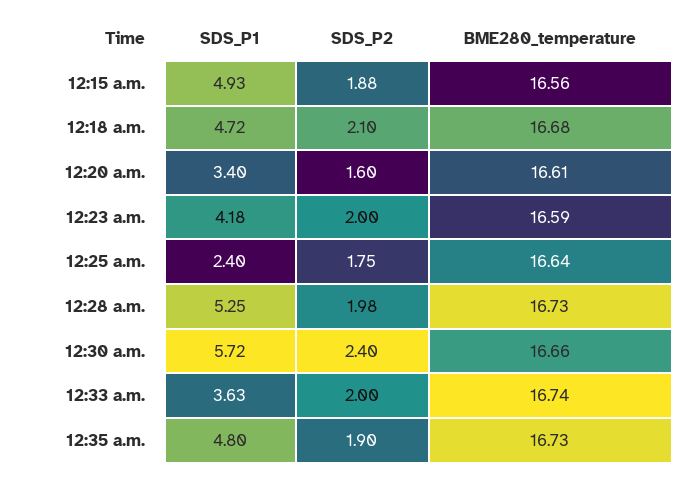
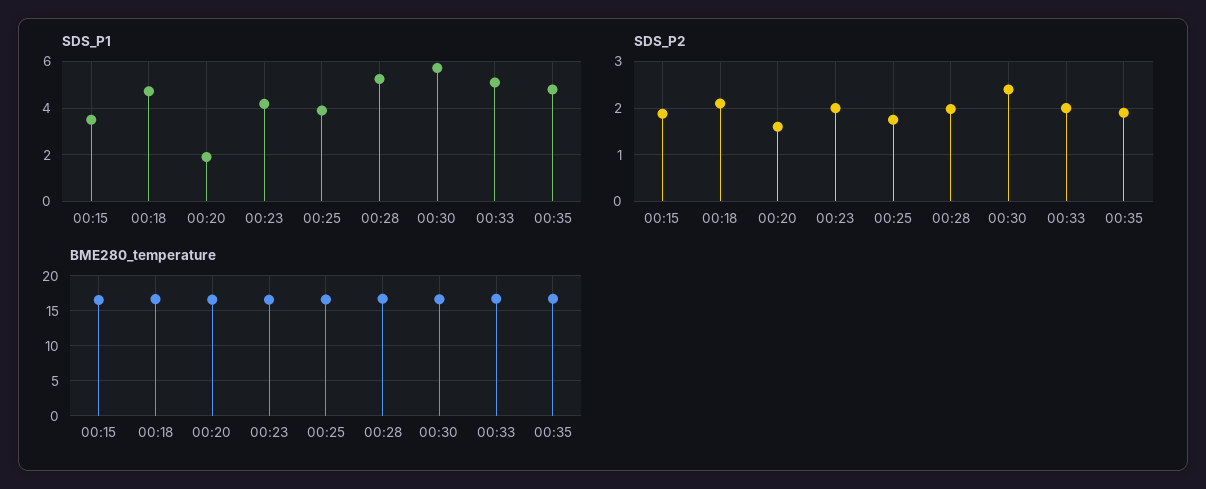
  {
    "SDS_P1": {
-     "12:15 a.m.": 4.93,
+     "12:15 a.m.": 3.5,
      "12:18 a.m.": 4.72,
-     "12:20 a.m.": 3.4,
+     "12:20 a.m.": 2,
      "12:23 a.m.": 4.18,
-     "12:25 a.m.": 2.4,
+     "12:25 a.m.": 4,
      "12:28 a.m.": 5.25,
      "12:30 a.m.": 5.72,
-     "12:33 a.m.": 3.63,
+     "12:33 a.m.": 5,
      "12:35 a.m.": 4.8
    },
    "SDS_P2": {
      "12:15 a.m.": 1.88,
      "12:18 a.m.": 2.1,
      "12:20 a.m.": 1.6,
      "12:23 a.m.": 2,
      "12:25 a.m.": 1.75,
      "12:28 a.m.": 1.98,
      "12:30 a.m.": 2.4,
      "12:33 a.m.": 2,
      "12:35 a.m.": 1.9
    },
    "BME280_temperature": {
      "12:15 a.m.": 16.56,
      "12:18 a.m.": 16.68,
      "12:20 a.m.": 16.61,
      "12:23 a.m.": 16.59,
      "12:25 a.m.": 16.64,
      "12:28 a.m.": 16.73,
      "12:30 a.m.": 16.66,
      "12:33 a.m.": 16.74,
      "12:35 a.m.": 16.73
    }
  }

